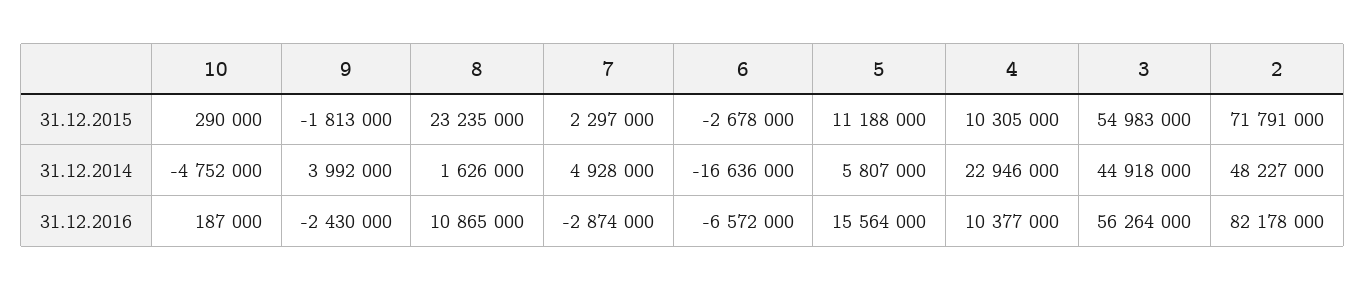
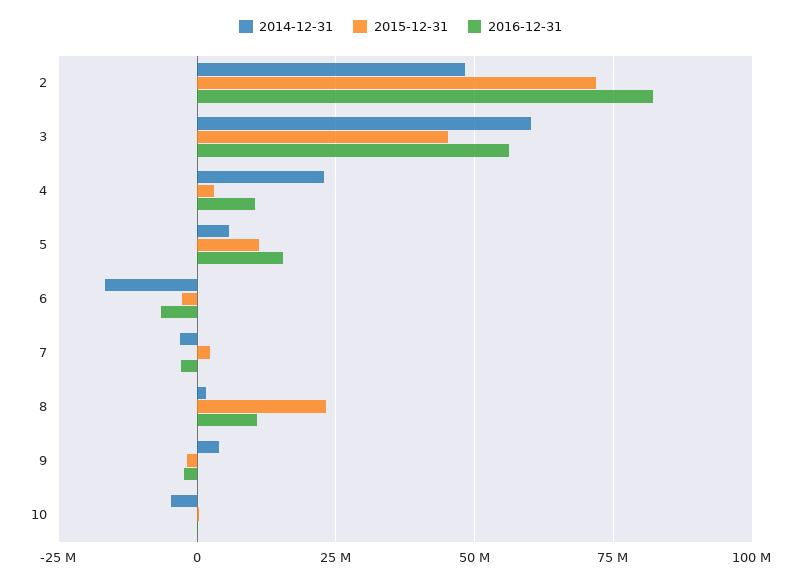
  {
    "31.12.2015": {
      "10": 290000,
      "9": -1813000,
      "8": 23235000,
      "7": 2297000,
      "6": -2678000,
      "5": 11188000,
-     "4": 10305000,
+     "4": 2500000,
-     "3": 54983000,
+     "3": 45000000,
      "2": 71791000
    },
    "31.12.2014": {
      "10": -4752000,
      "9": 3992000,
      "8": 1626000,
-     "7": 4928000,
+     "7": -2500000,
      "6": -16636000,
      "5": 5807000,
      "4": 22946000,
-     "3": 44918000,
+     "3": 60000000,
      "2": 48227000
    },
    "31.12.2016": {
      "10": 187000,
      "9": -2430000,
      "8": 10865000,
      "7": -2874000,
      "6": -6572000,
      "5": 15564000,
      "4": 10377000,
      "3": 56264000,
      "2": 82178000
    }
  }

